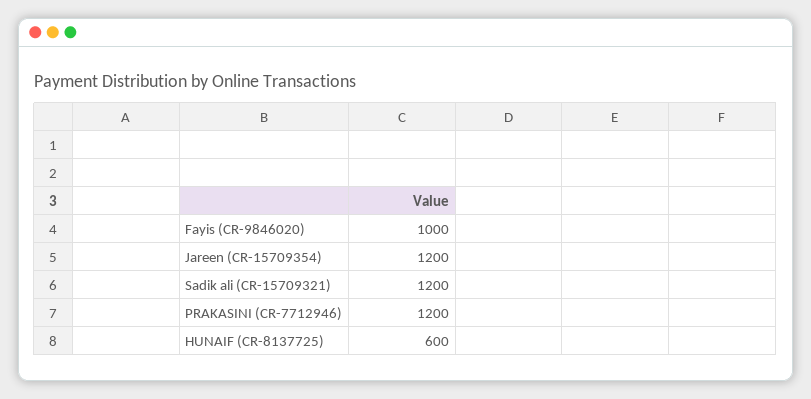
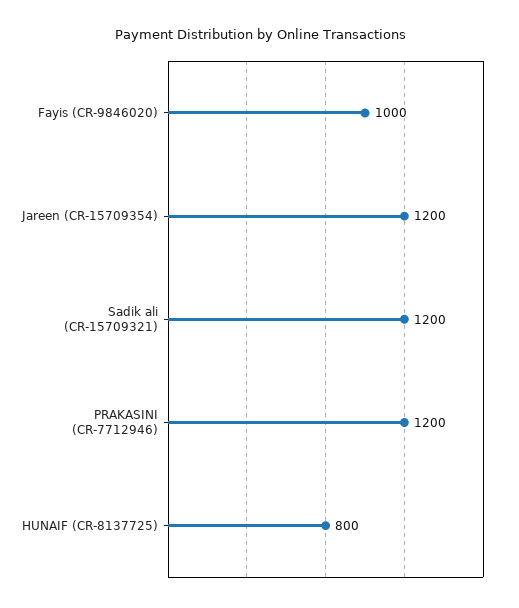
  {
    "Fayis (CR-9846020)": 1000,
    "Jareen (CR-15709354)": 1200,
    "Sadik ali (CR-15709321)": 1200,
    "PRAKASINI (CR-7712946)": 1200,
-   "HUNAIF (CR-8137725)": 600
+   "HUNAIF (CR-8137725)": 800
  }

